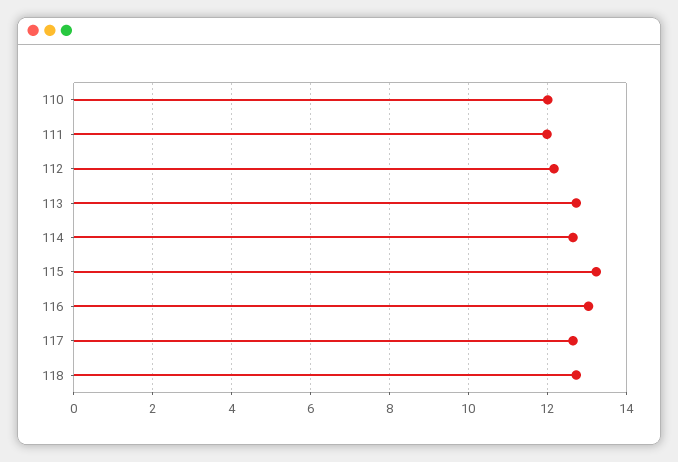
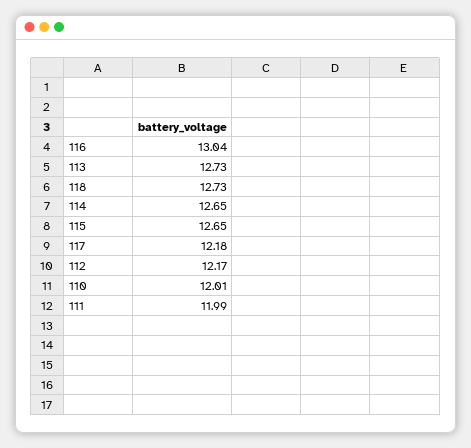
  {
    "110": 12.01,
    "111": 11.99,
    "112": 12.17,
    "113": 12.73,
    "114": 12.65,
-   "115": 13.2,
+   "115": 12.65,
    "116": 13.04,
-   "117": 12.6,
+   "117": 12.18,
    "118": 12.73
  }

